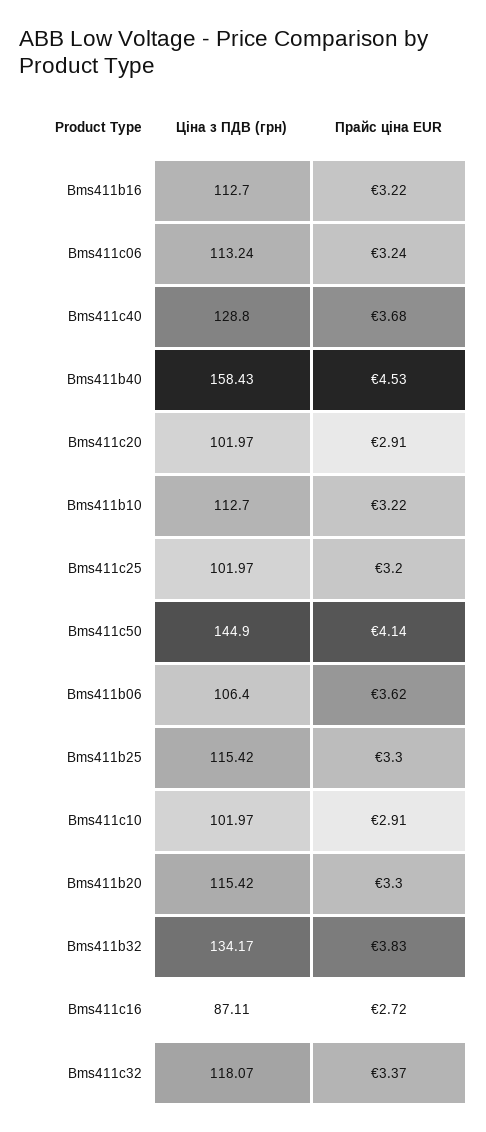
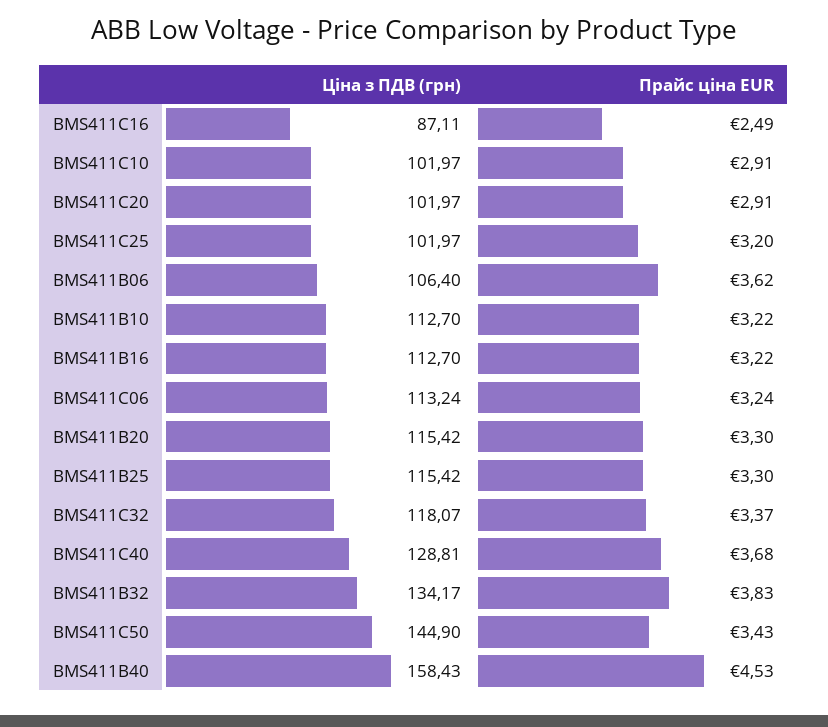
  {
    "Ціна з ПДВ (грн)": {
      "Bms411b16": 112.7,
      "Bms411c06": 113.24,
-     "Bms411c40": 128.8,
+     "Bms411c40": 128.81,
      "Bms411b40": 158.43,
      "Bms411c20": 101.97,
      "Bms411b10": 112.7,
      "Bms411c25": 101.97,
      "Bms411c50": 144.9,
      "Bms411b06": 106.4,
      "Bms411b25": 115.42,
      "Bms411c10": 101.97,
      "Bms411b20": 115.42,
      "Bms411b32": 134.17,
      "Bms411c16": 87.11,
      "Bms411c32": 118.07
    },
    "Прайс ціна EUR": {
      "Bms411b16": 3.22,
      "Bms411c06": 3.24,
      "Bms411c40": 3.68,
      "Bms411b40": 4.53,
      "Bms411c20": 2.91,
      "Bms411b10": 3.22,
      "Bms411c25": 3.2,
-     "Bms411c50": 4.14,
+     "Bms411c50": 3.43,
      "Bms411b06": 3.62,
      "Bms411b25": 3.3,
      "Bms411c10": 2.91,
      "Bms411b20": 3.3,
      "Bms411b32": 3.83,
-     "Bms411c16": 2.72,
+     "Bms411c16": 2.49,
      "Bms411c32": 3.37
    }
  }

